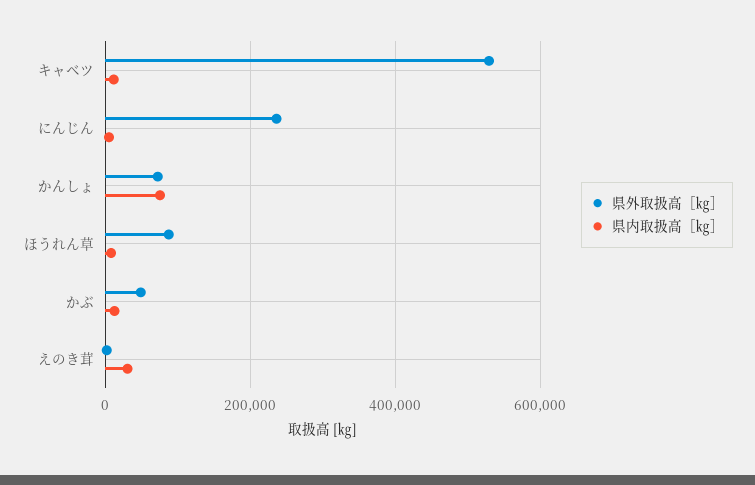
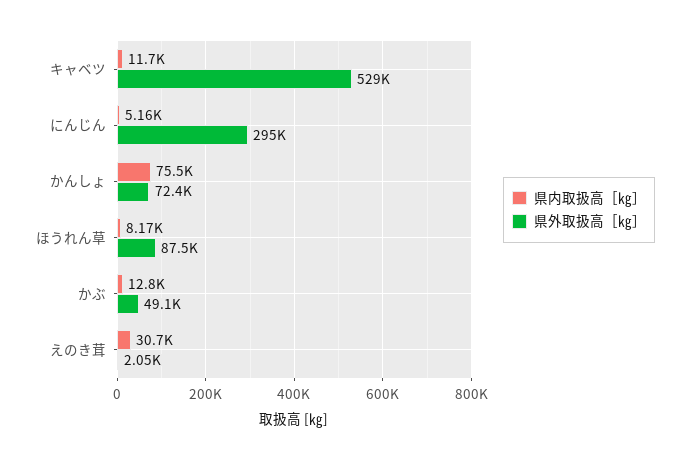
  {
    "県外取扱高［㎏］": {
      "キャベツ": 529000,
-     "にんじん": 240000,
+     "にんじん": 295000,
      "かんしょ": 72400,
      "ほうれん草": 87500,
      "かぶ": 49100,
      "えのき茸": 2050
    },
    "県内取扱高［㎏］": {
      "キャベツ": 11700,
      "にんじん": 5160,
      "かんしょ": 75500,
      "ほうれん草": 8170,
      "かぶ": 12800,
      "えのき茸": 30700
    }
  }

